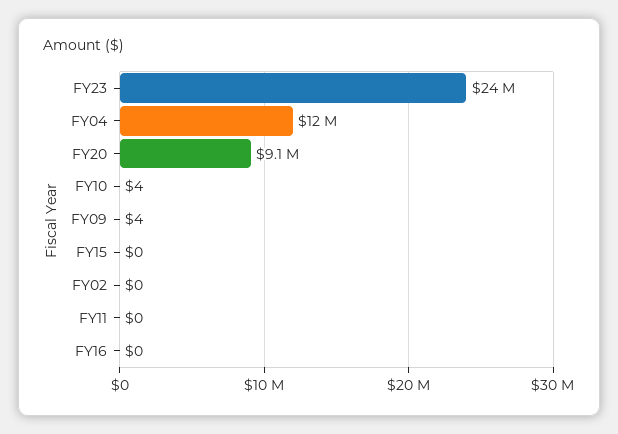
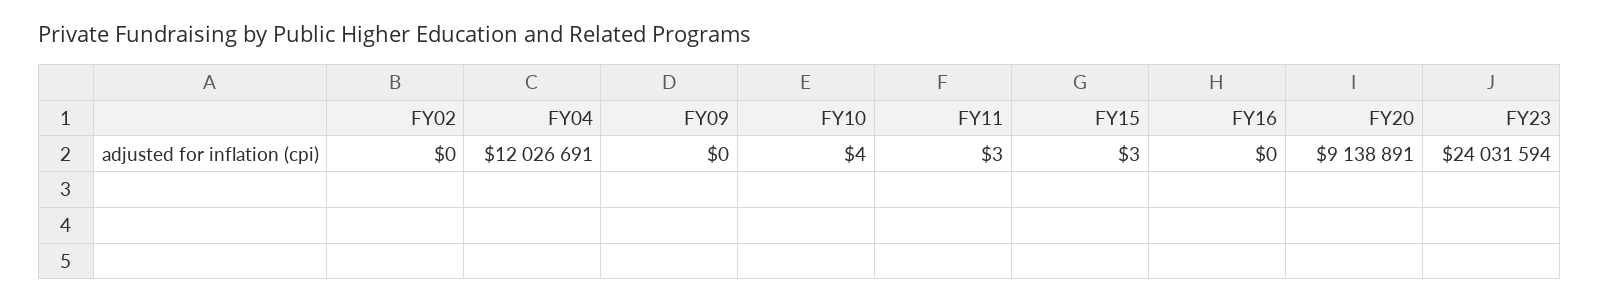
  {
    "FY23": 24031594,
    "FY04": 12026691,
    "FY20": 9138891,
    "FY10": 4,
-   "FY09": 4,
+   "FY09": 0,
-   "FY15": 0,
+   "FY15": 3,
    "FY02": 0,
-   "FY11": 0,
+   "FY11": 3,
    "FY16": 0
  }

